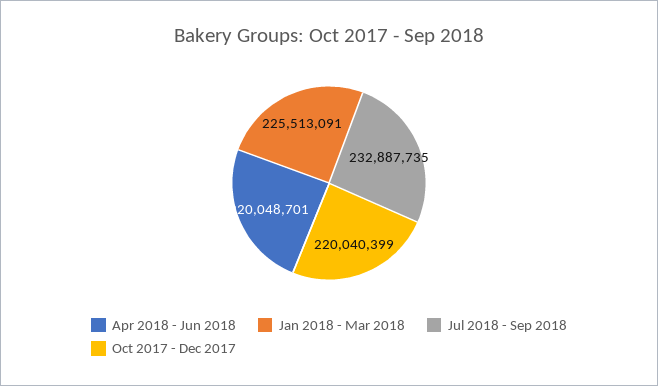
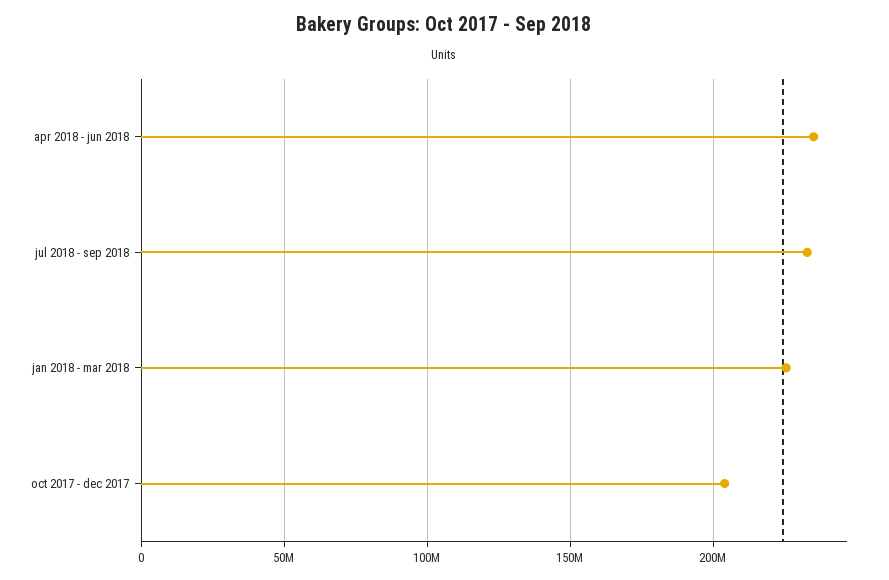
  {
-   "Apr 2018 - Jun 2018": 220048701,
+   "Apr 2018 - Jun 2018": 235000000,
    "Jan 2018 - Mar 2018": 225513091,
    "Jul 2018 - Sep 2018": 232887735,
-   "Oct 2017 - Dec 2017": 220040399
+   "Oct 2017 - Dec 2017": 205000000
  }

